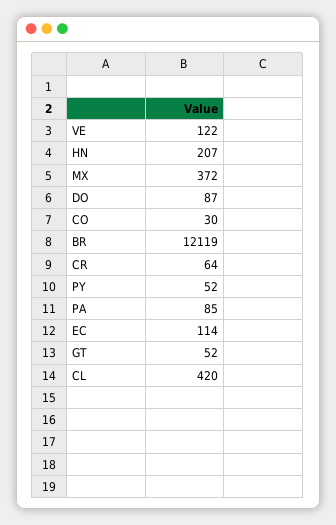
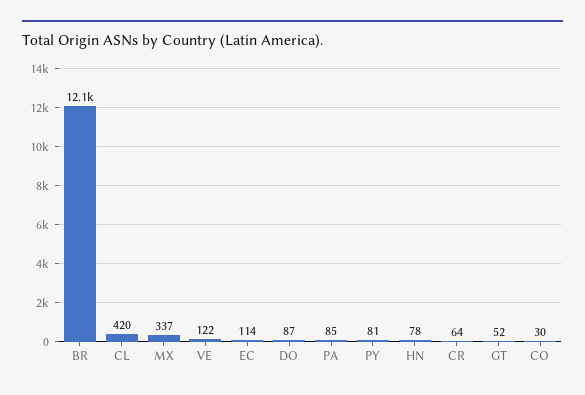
  {
    "VE": 122,
-   "HN": 207,
+   "HN": 78,
-   "MX": 372,
+   "MX": 337,
    "DO": 87,
    "CO": 30,
    "BR": 12119,
    "CR": 64,
-   "PY": 52,
+   "PY": 81,
    "PA": 85,
    "EC": 114,
    "GT": 52,
    "CL": 420
  }

